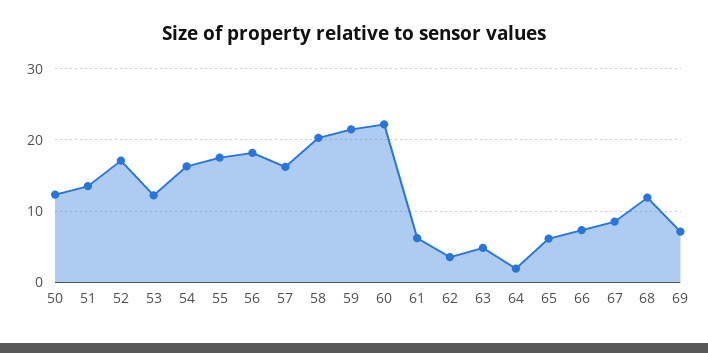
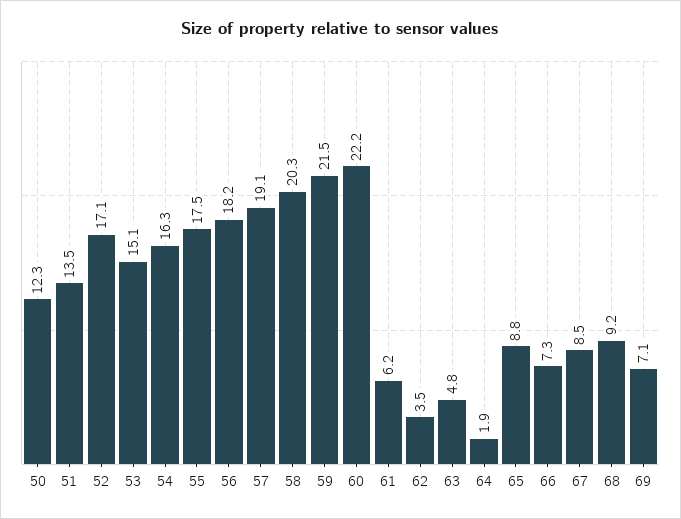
  {
    "50": 12.3,
    "51": 13.5,
    "52": 17.1,
-   "53": 12,
+   "53": 15.1,
    "54": 16.3,
    "55": 17.5,
    "56": 18.2,
-   "57": 16,
+   "57": 19.1,
    "58": 20.3,
    "59": 21.5,
    "60": 22.2,
    "61": 6.2,
    "62": 3.5,
    "63": 4.8,
    "64": 1.9,
-   "65": 6,
+   "65": 8.8,
    "66": 7.3,
    "67": 8.5,
-   "68": 12,
+   "68": 9.2,
    "69": 7.1
  }

